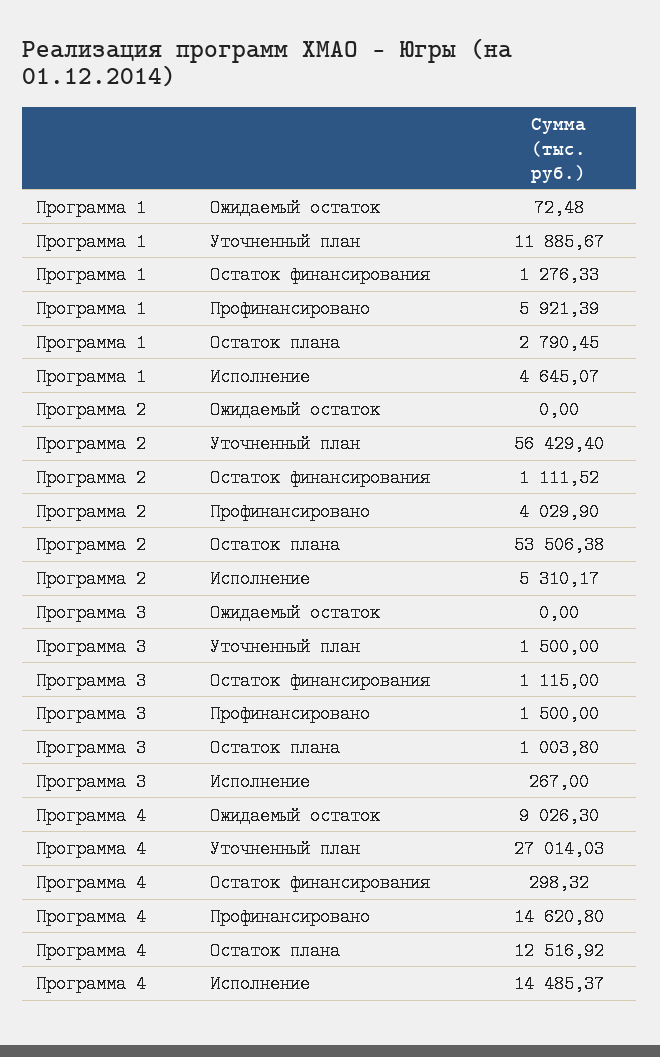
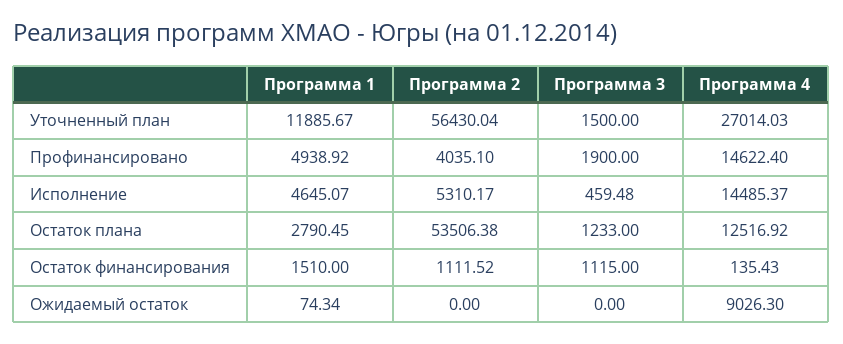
  {
    "Программа 1": {
-     "Ожидаемый остаток": 72.48,
+     "Ожидаемый остаток": 74.34,
      "Уточненный план": 11885.67,
-     "Остаток финансирования": 1276.33,
+     "Остаток финансирования": 1510,
-     "Профинансировано": 5921.39,
+     "Профинансировано": 4938.92,
      "Остаток плана": 2790.45,
      "Исполнение": 4645.07
    },
    "Программа 2": {
      "Ожидаемый остаток": 0,
-     "Уточненный план": 56429.4,
+     "Уточненный план": 56430.04,
      "Остаток финансирования": 1111.52,
-     "Профинансировано": 4029.9,
+     "Профинансировано": 4035.1,
      "Остаток плана": 53506.38,
      "Исполнение": 5310.17
    },
    "Программа 3": {
      "Ожидаемый остаток": 0,
      "Уточненный план": 1500,
      "Остаток финансирования": 1115,
-     "Профинансировано": 1500,
+     "Профинансировано": 1900,
-     "Остаток плана": 1003.8,
+     "Остаток плана": 1233,
-     "Исполнение": 267
+     "Исполнение": 459.48
    },
    "Программа 4": {
      "Ожидаемый остаток": 9026.3,
      "Уточненный план": 27014.03,
-     "Остаток финансирования": 298.32,
+     "Остаток финансирования": 135.43,
-     "Профинансировано": 14620.8,
+     "Профинансировано": 14622.4,
      "Остаток плана": 12516.92,
      "Исполнение": 14485.37
    }
  }

